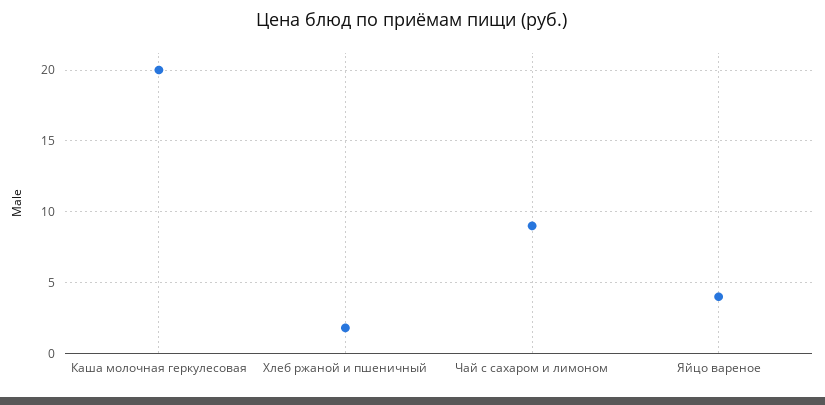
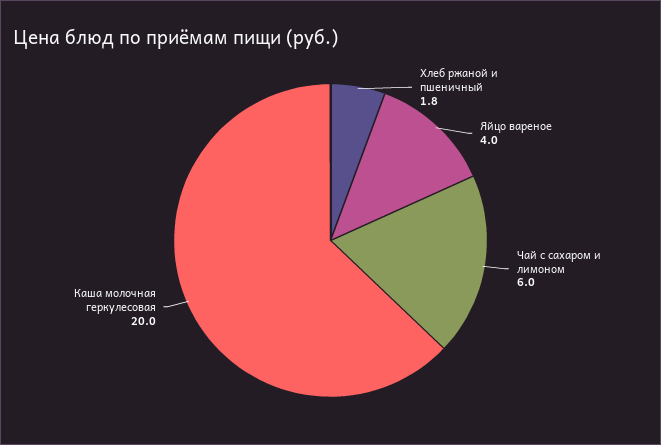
  {
    "Каша молочная геркулесовая": 20,
    "Хлеб ржаной и пшеничный": 1.8,
-   "Чай с сахаром и лимоном": 9,
+   "Чай с сахаром и лимоном": 6,
    "Яйцо вареное": 4
  }

